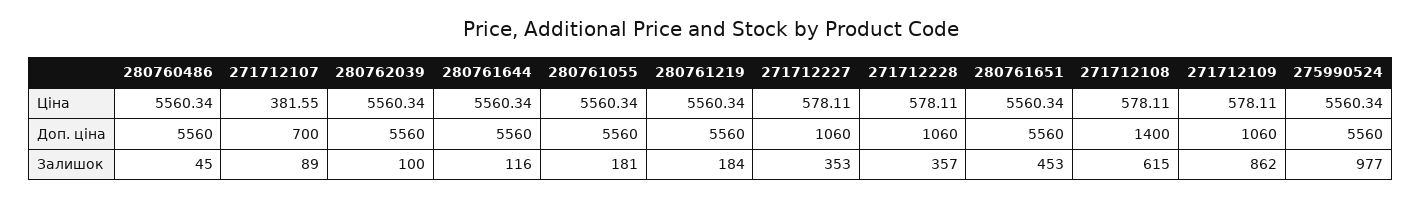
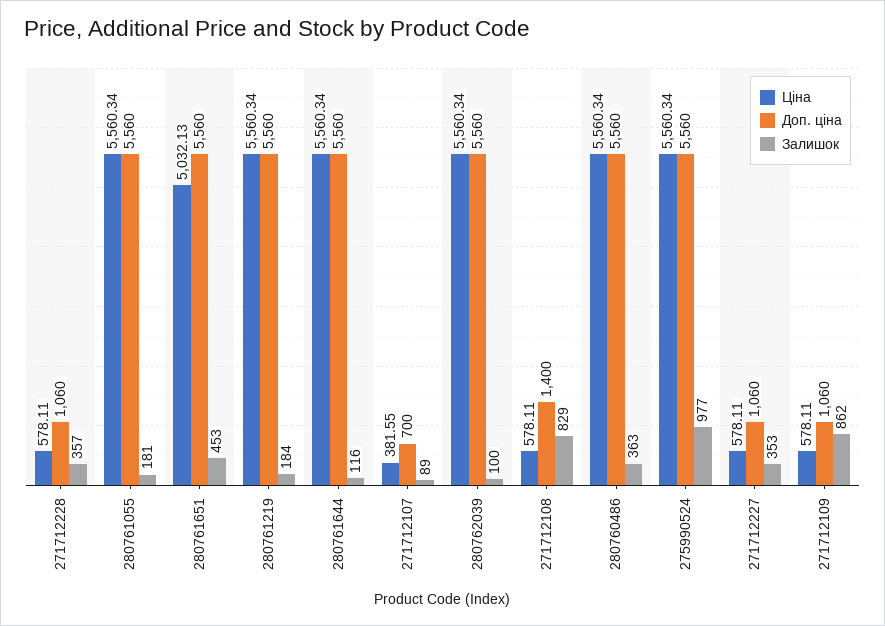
  {
    "Ціна": {
      "280760486": 5560.34,
      "271712107": 381.55,
      "280762039": 5560.34,
      "280761644": 5560.34,
      "280761055": 5560.34,
      "280761219": 5560.34,
      "271712227": 578.11,
      "271712228": 578.11,
-     "280761651": 5560.34,
+     "280761651": 5032.13,
      "271712108": 578.11,
      "271712109": 578.11,
      "275990524": 5560.34
    },
    "Доп. ціна": {
      "280760486": 5560,
      "271712107": 700,
      "280762039": 5560,
      "280761644": 5560,
      "280761055": 5560,
      "280761219": 5560,
      "271712227": 1060,
      "271712228": 1060,
      "280761651": 5560,
      "271712108": 1400,
      "271712109": 1060,
      "275990524": 5560
    },
    "Залишок": {
-     "280760486": 45,
+     "280760486": 363,
      "271712107": 89,
      "280762039": 100,
      "280761644": 116,
      "280761055": 181,
      "280761219": 184,
      "271712227": 353,
      "271712228": 357,
      "280761651": 453,
-     "271712108": 615,
+     "271712108": 829,
      "271712109": 862,
      "275990524": 977
    }
  }

